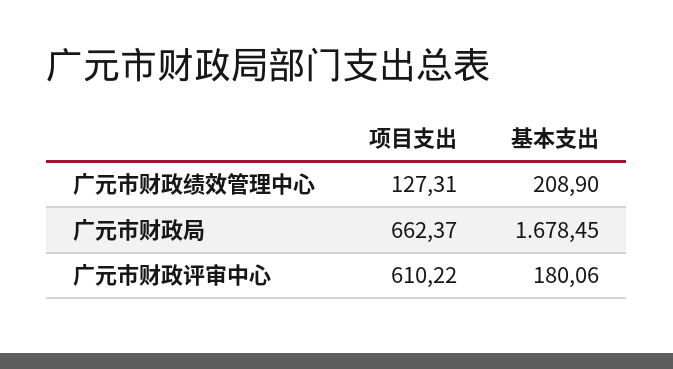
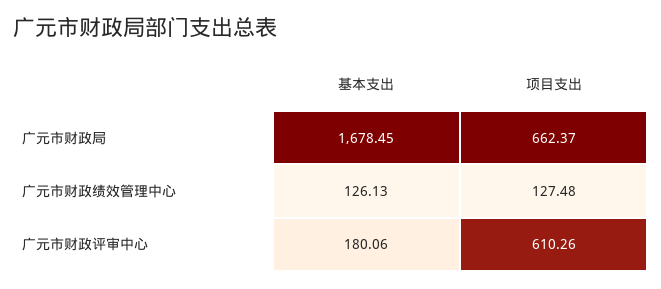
  {
    "项目支出": {
-     "广元市财政绩效管理中心": 127.31,
+     "广元市财政绩效管理中心": 127.48,
      "广元市财政局": 662.37,
-     "广元市财政评审中心": 610.22
+     "广元市财政评审中心": 610.26
    },
    "基本支出": {
-     "广元市财政绩效管理中心": 208.9,
+     "广元市财政绩效管理中心": 126.13,
      "广元市财政局": 1678.45,
      "广元市财政评审中心": 180.06
    }
  }

